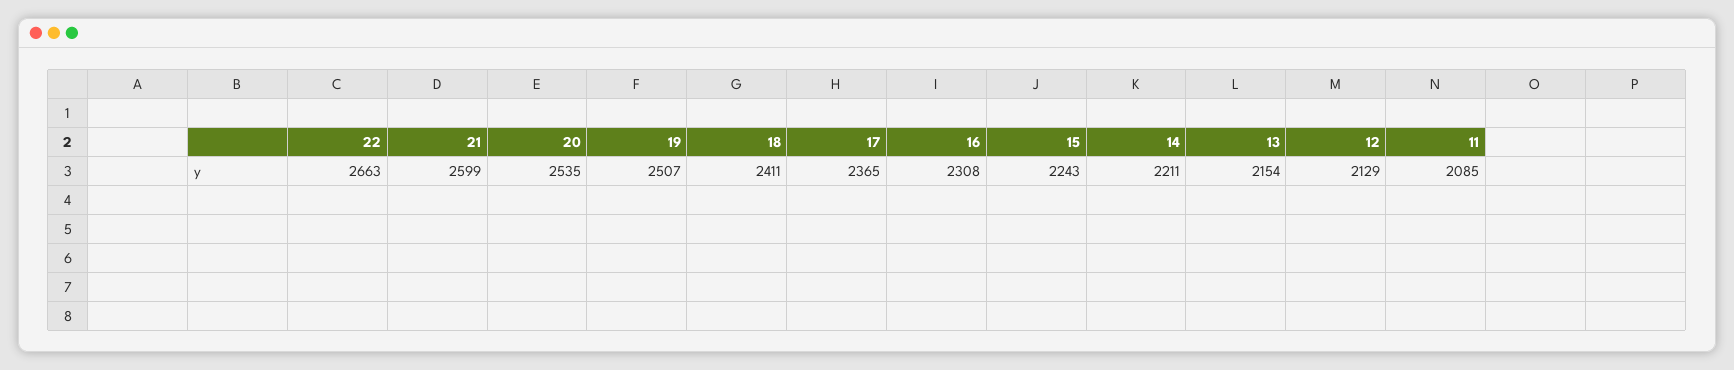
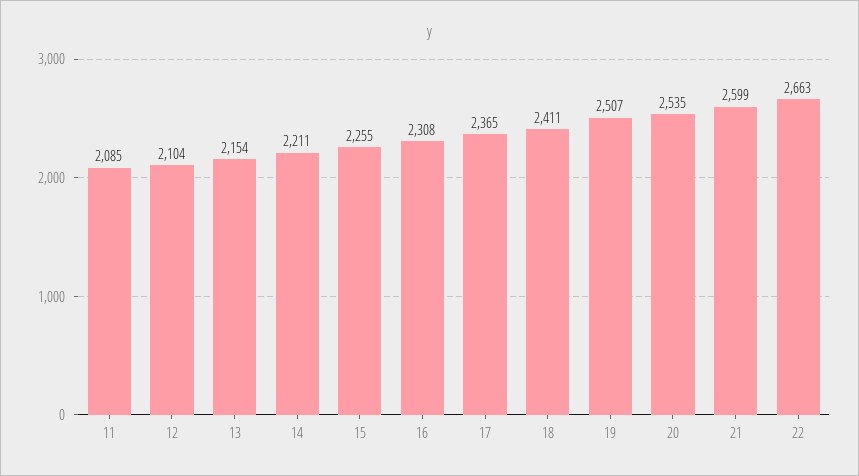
  {
    "22": 2663,
    "21": 2599,
    "20": 2535,
    "19": 2507,
    "18": 2411,
    "17": 2365,
    "16": 2308,
-   "15": 2243,
+   "15": 2255,
    "14": 2211,
    "13": 2154,
-   "12": 2129,
+   "12": 2104,
    "11": 2085
  }

